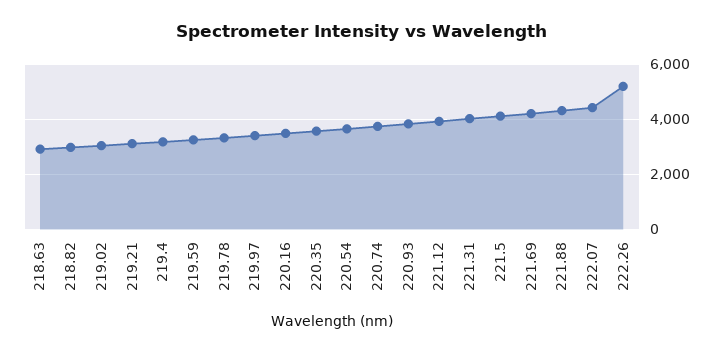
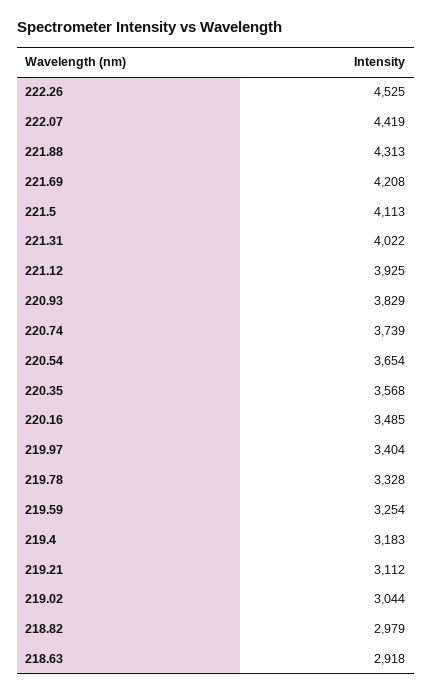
  {
    "218.63": 2918,
    "218.82": 2979,
    "219.02": 3044,
    "219.21": 3112,
    "219.4": 3183,
    "219.59": 3254,
    "219.78": 3328,
    "219.97": 3404,
    "220.16": 3485,
    "220.35": 3568,
    "220.54": 3654,
    "220.74": 3739,
    "220.93": 3829,
    "221.12": 3925,
    "221.31": 4022,
    "221.5": 4113,
    "221.69": 4208,
    "221.88": 4313,
    "222.07": 4419,
-   "222.26": 5250
+   "222.26": 4525
  }

